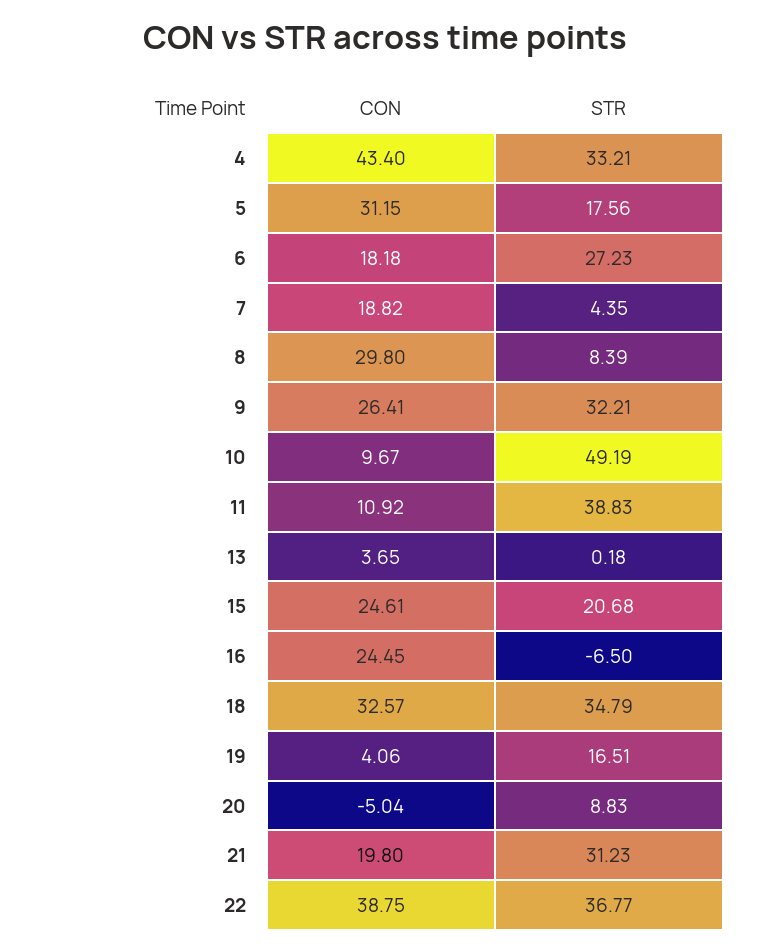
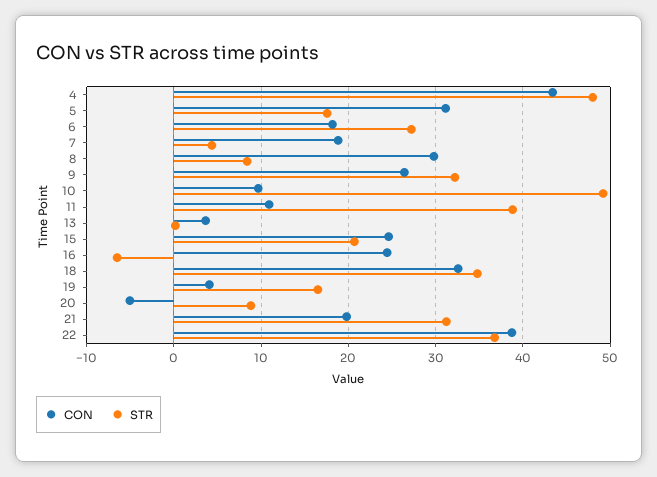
  {
    "CON": {
      "4": 43.4,
      "5": 31.15,
      "6": 18.18,
      "7": 18.82,
      "8": 29.8,
      "9": 26.41,
      "10": 9.67,
      "11": 10.92,
      "13": 3.65,
      "15": 24.61,
      "16": 24.45,
      "18": 32.57,
      "19": 4.06,
      "20": -5.04,
      "21": 19.8,
      "22": 38.75
    },
    "STR": {
-     "4": 33.21,
+     "4": 48,
      "5": 17.56,
      "6": 27.23,
      "7": 4.35,
      "8": 8.39,
      "9": 32.21,
      "10": 49.19,
      "11": 38.83,
      "13": 0.18,
      "15": 20.68,
      "16": -6.5,
      "18": 34.79,
      "19": 16.51,
      "20": 8.83,
      "21": 31.23,
      "22": 36.77
    }
  }

